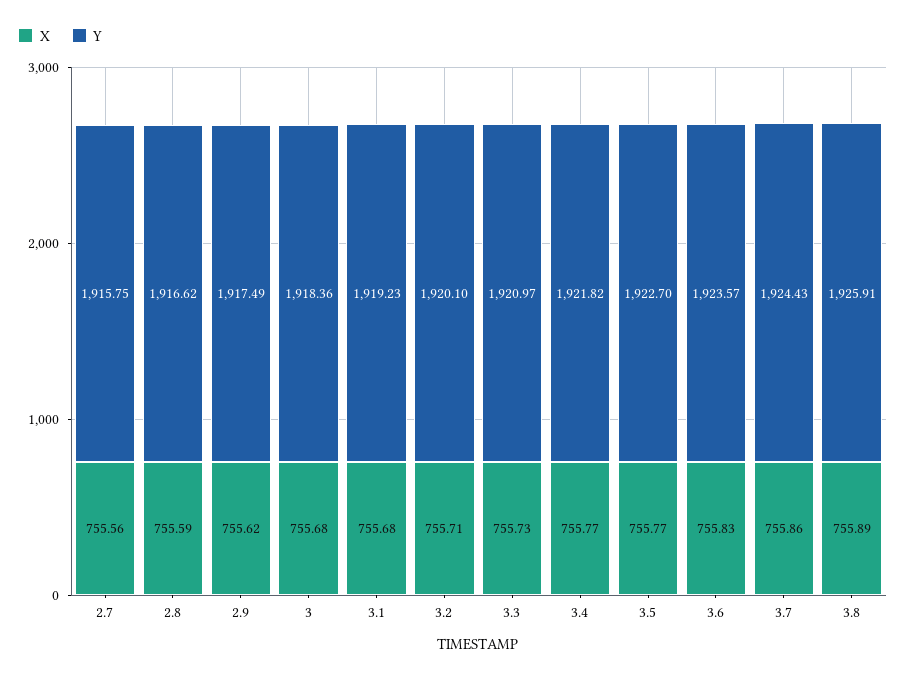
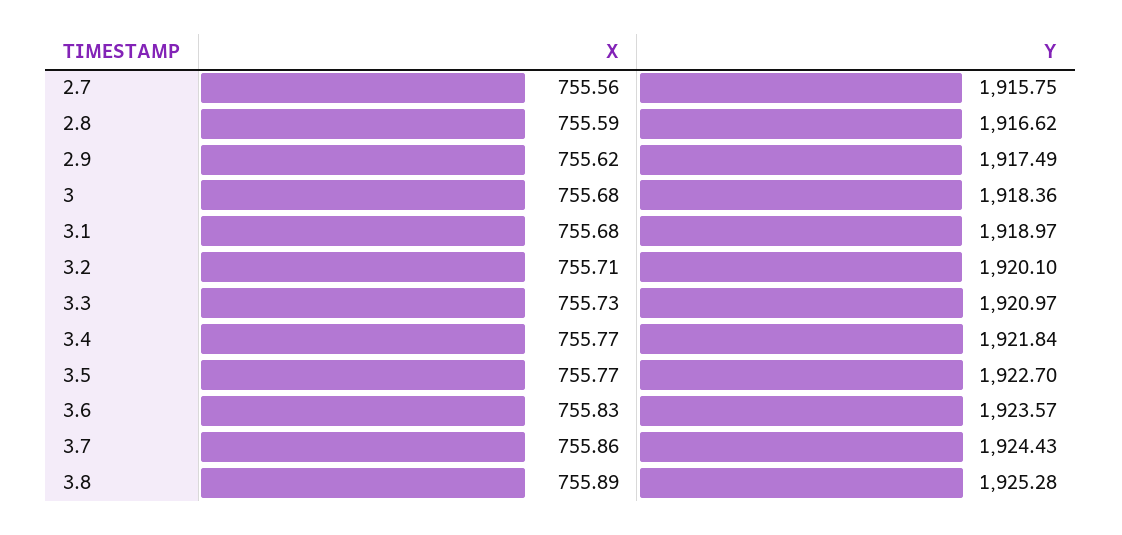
  {
    "X": {
      "2.7": 755.56,
      "2.8": 755.59,
      "2.9": 755.62,
      "3": 755.68,
      "3.1": 755.68,
      "3.2": 755.71,
      "3.3": 755.73,
      "3.4": 755.77,
      "3.5": 755.77,
      "3.6": 755.83,
      "3.7": 755.86,
      "3.8": 755.89
    },
    "Y": {
      "2.7": 1915.75,
      "2.8": 1916.62,
      "2.9": 1917.49,
      "3": 1918.36,
-     "3.1": 1919.23,
+     "3.1": 1918.97,
      "3.2": 1920.1,
      "3.3": 1920.97,
-     "3.4": 1921.82,
+     "3.4": 1921.84,
      "3.5": 1922.7,
      "3.6": 1923.57,
      "3.7": 1924.43,
-     "3.8": 1925.91
+     "3.8": 1925.28
    }
  }

